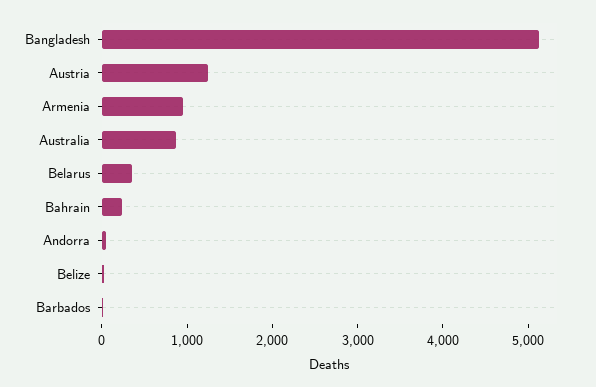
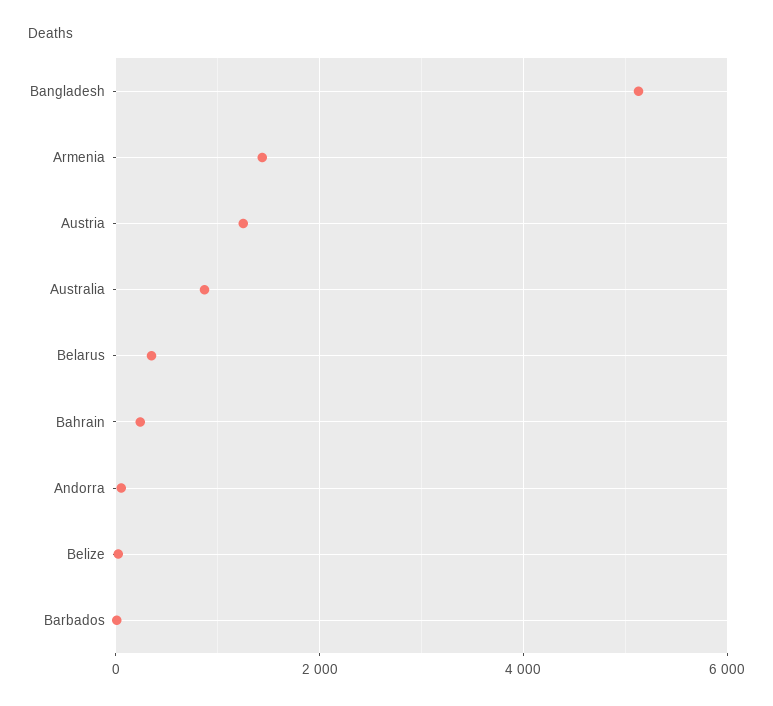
  {
    "Bangladesh": 5200,
    "Austria": 1200,
-   "Armenia": 1000,
+   "Armenia": 1400,
    "Australia": 800,
    "Belarus": 400,
    "Bahrain": 200,
    "Andorra": 0,
    "Belize": 0,
    "Barbados": 0
  }

